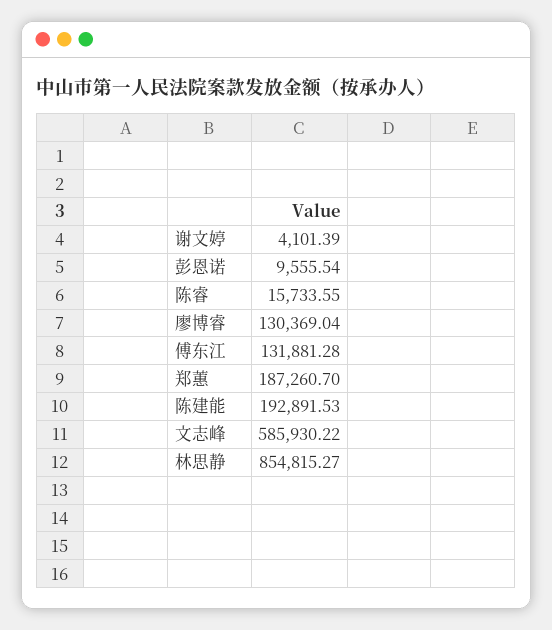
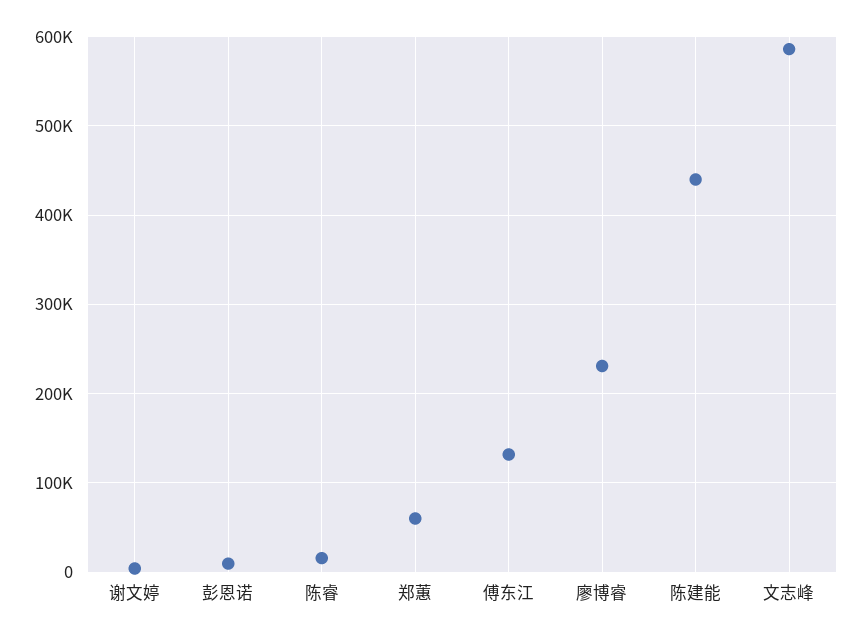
  {
    "谢文婷": 4101.39,
    "彭恩诺": 9555.54,
    "陈睿": 15733.55,
-   "廖博睿": 130369.04,
+   "廖博睿": 230000,
    "傅东江": 131881.28,
-   "郑蕙": 187260.7,
+   "郑蕙": 60000,
-   "陈建能": 192891.53,
+   "陈建能": 440000,
-   "文志峰": 585930.22,
+   "文志峰": 585930.22
-   "林思静": 854815.27
  }

